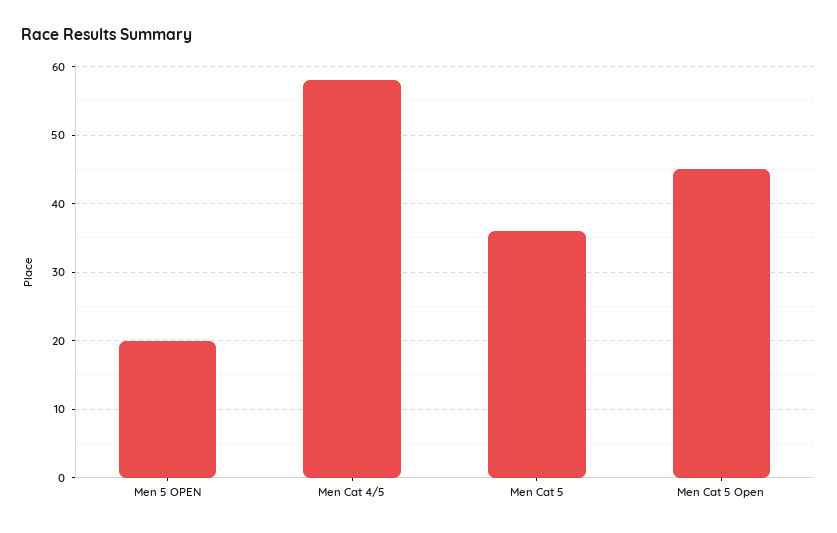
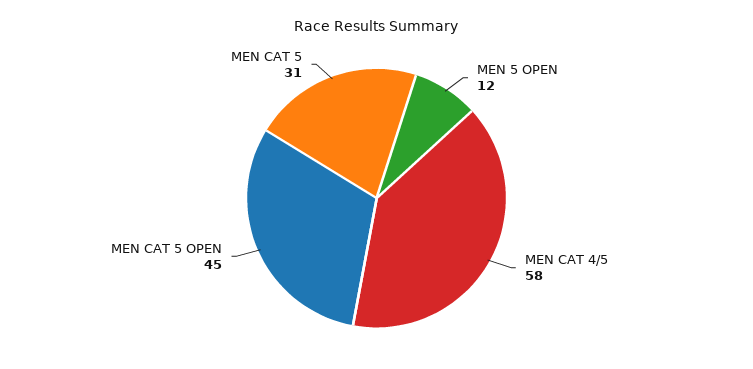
  {
-   "Men 5 OPEN": 20,
+   "Men 5 OPEN": 12,
    "Men Cat 4/5": 58,
-   "Men Cat 5": 36,
+   "Men Cat 5": 31,
    "Men Cat 5 Open": 45
  }

